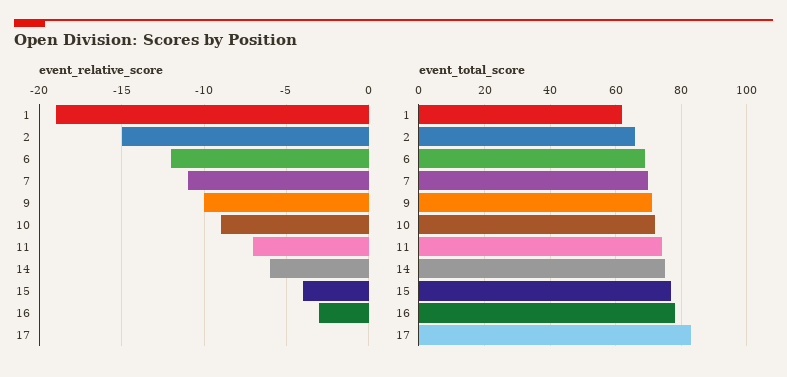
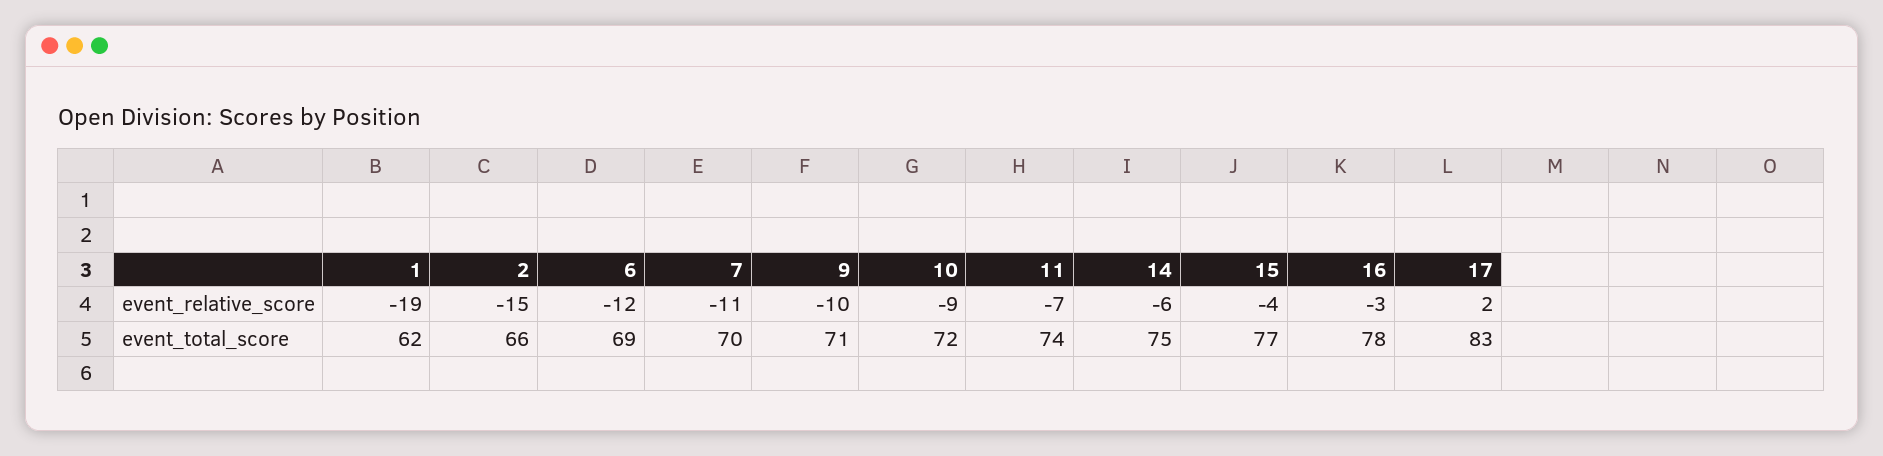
  {
    "event_relative_score": {
      "1": -19,
      "2": -15,
      "6": -12,
      "7": -11,
      "9": -10,
      "10": -9,
      "11": -7,
      "14": -6,
      "15": -4,
      "16": -3,
-     "17": 0
+     "17": 2
    },
    "event_total_score": {
      "1": 62,
      "2": 66,
      "6": 69,
      "7": 70,
      "9": 71,
      "10": 72,
      "11": 74,
      "14": 75,
      "15": 77,
      "16": 78,
      "17": 83
    }
  }

